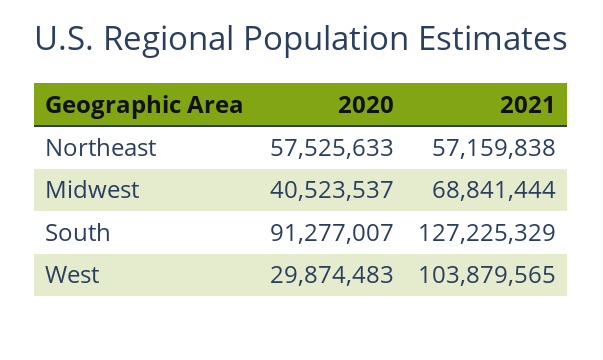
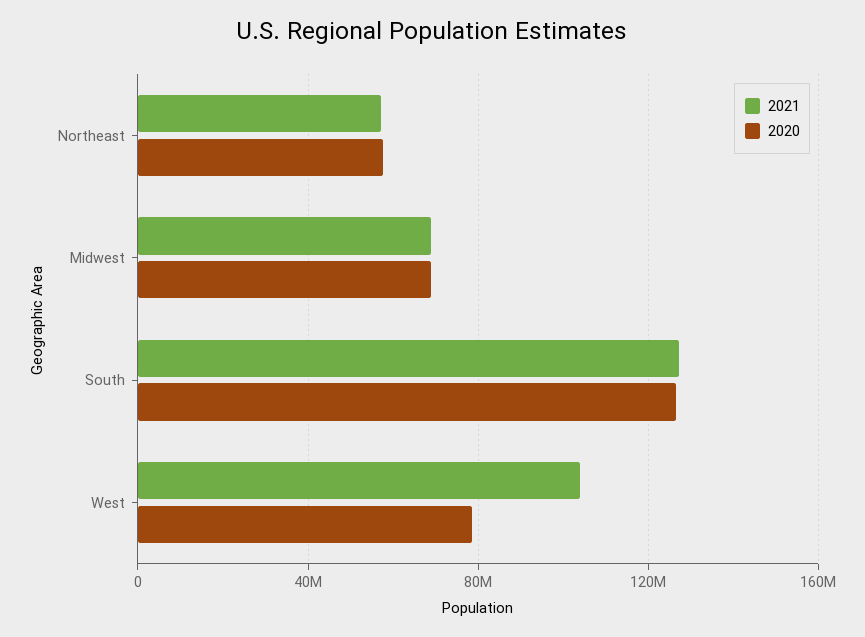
  {
    "2020": {
      "Northeast": 57525633,
-     "Midwest": 40523537,
+     "Midwest": 70000000,
-     "South": 91277007,
+     "South": 125000000,
-     "West": 29874483
+     "West": 80000000
    },
    "2021": {
      "Northeast": 57159838,
      "Midwest": 68841444,
      "South": 127225329,
      "West": 103879565
    }
  }

